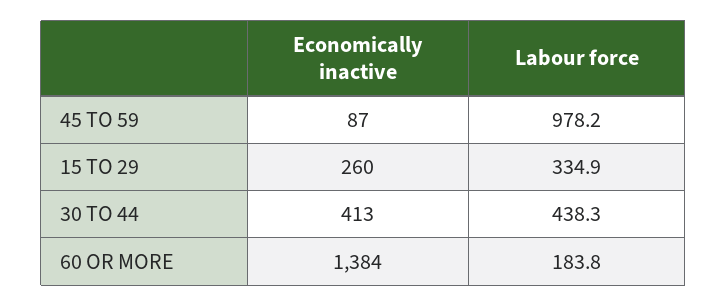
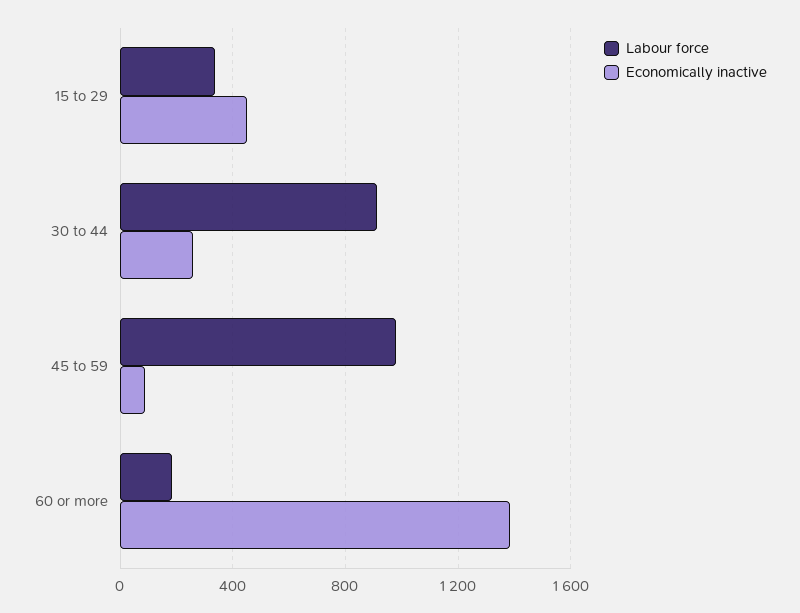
  {
    "Economically inactive": {
      "45 TO 59": 87,
-     "15 TO 29": 260,
+     "15 TO 29": 450,
-     "30 TO 44": 413,
+     "30 TO 44": 250,
      "60 OR MORE": 1384
    },
    "Labour force": {
      "45 TO 59": 978.2,
      "15 TO 29": 334.9,
-     "30 TO 44": 438.3,
+     "30 TO 44": 900,
      "60 OR MORE": 183.8
    }
  }

